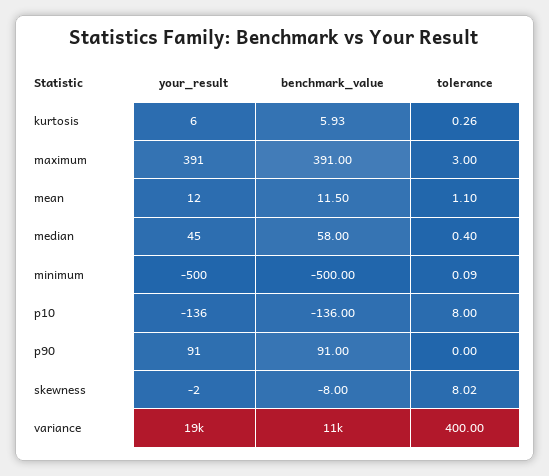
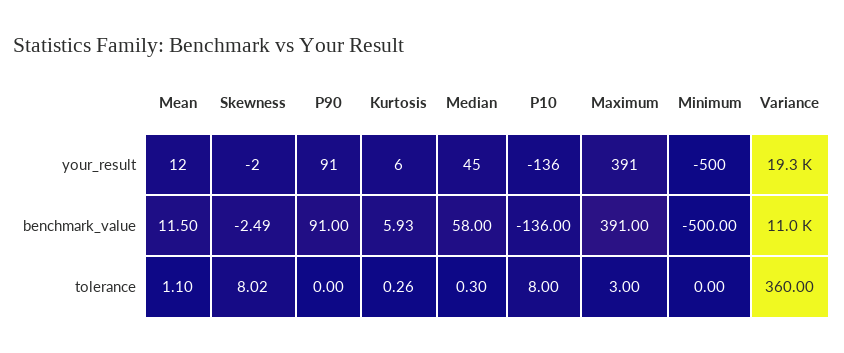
  {
    "your_result": {
      "kurtosis": 6,
      "maximum": 391,
      "mean": 12,
      "median": 45,
      "minimum": -500,
      "p10": -136,
      "p90": 91,
      "skewness": -2,
      "variance": 19300
    },
    "benchmark_value": {
      "kurtosis": 5.93,
      "maximum": 391,
      "mean": 11.5,
      "median": 58,
      "minimum": -500,
      "p10": -136,
      "p90": 91,
-     "skewness": -8,
+     "skewness": -2.49,
      "variance": 11000
    },
    "tolerance": {
      "kurtosis": 0.26,
      "maximum": 3,
      "mean": 1.1,
-     "median": 0.4,
+     "median": 0.3,
-     "minimum": 0.09,
+     "minimum": 0,
      "p10": 8,
      "p90": 0,
      "skewness": 8.02,
-     "variance": 400
+     "variance": 360
    }
  }

